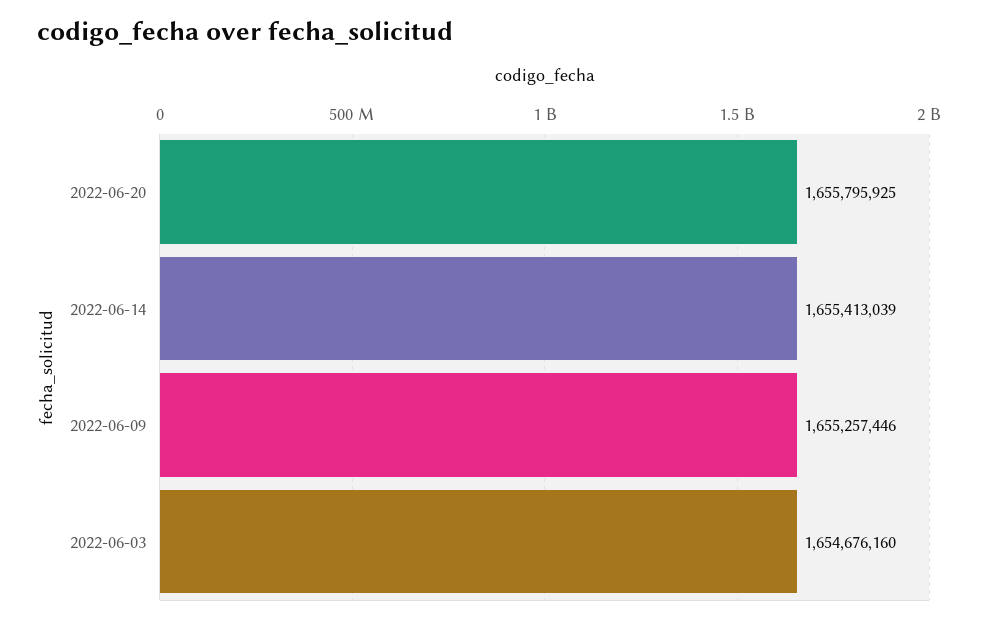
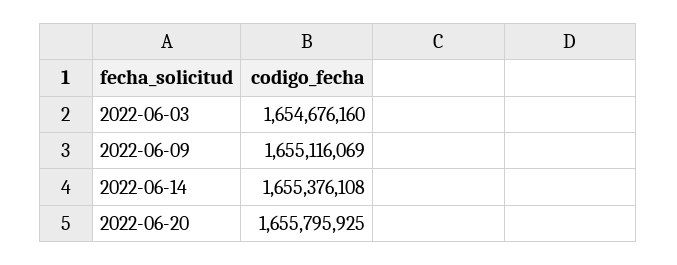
  {
    "2022-06-20": 1655795925,
-   "2022-06-14": 1655413039,
+   "2022-06-14": 1655376108,
-   "2022-06-09": 1655257446,
+   "2022-06-09": 1655116069,
    "2022-06-03": 1654676160
  }

